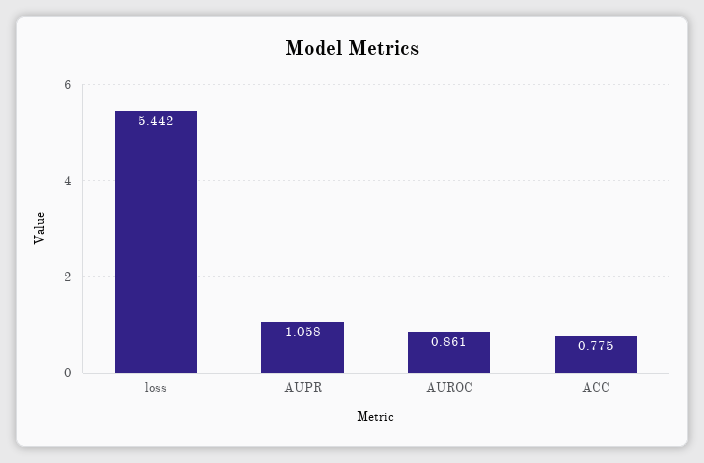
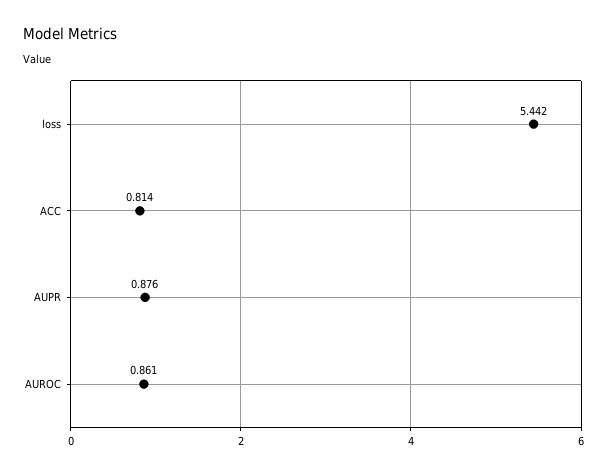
  {
    "loss": 5.442,
-   "AUPR": 1.058,
+   "AUPR": 0.876,
    "AUROC": 0.861,
-   "ACC": 0.775
+   "ACC": 0.814
  }

